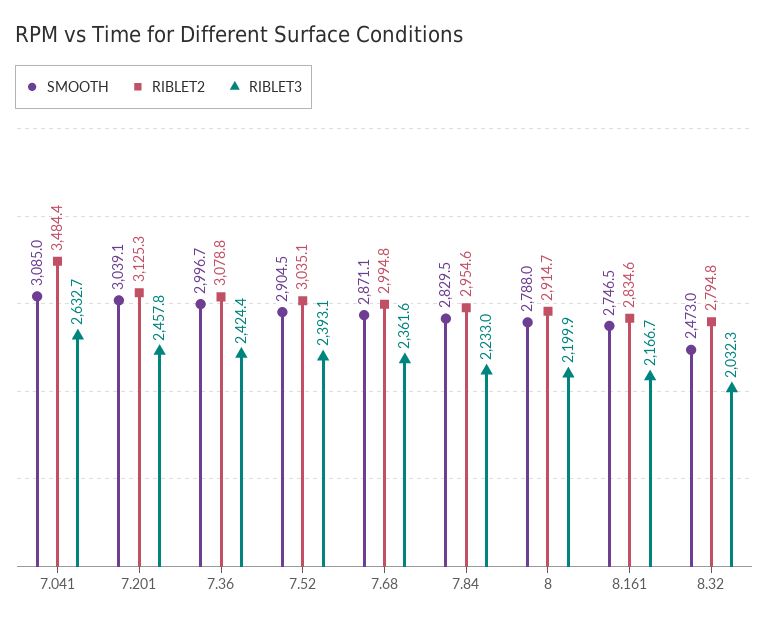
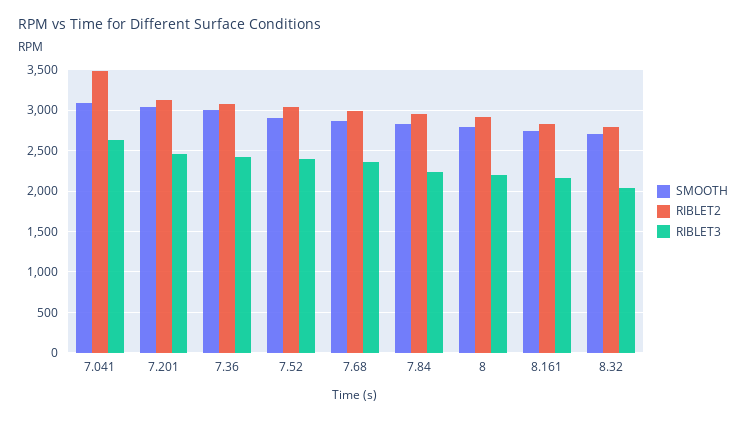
  {
    "SMOOTH": {
      "7.041": 3085,
      "7.201": 3039.1,
      "7.36": 2996.7,
      "7.52": 2904.5,
      "7.68": 2871.1,
      "7.84": 2829.5,
      "8": 2788,
      "8.161": 2746.5,
-     "8.32": 2473
+     "8.32": 2700
    },
    "RIBLET2": {
      "7.041": 3484.4,
      "7.201": 3125.3,
      "7.36": 3078.8,
      "7.52": 3035.1,
      "7.68": 2994.8,
      "7.84": 2954.6,
      "8": 2914.7,
      "8.161": 2834.6,
      "8.32": 2794.8
    },
    "RIBLET3": {
      "7.041": 2632.7,
      "7.201": 2457.8,
      "7.36": 2424.4,
      "7.52": 2393.1,
      "7.68": 2361.6,
      "7.84": 2233,
      "8": 2199.9,
      "8.161": 2166.7,
      "8.32": 2032.3
    }
  }

